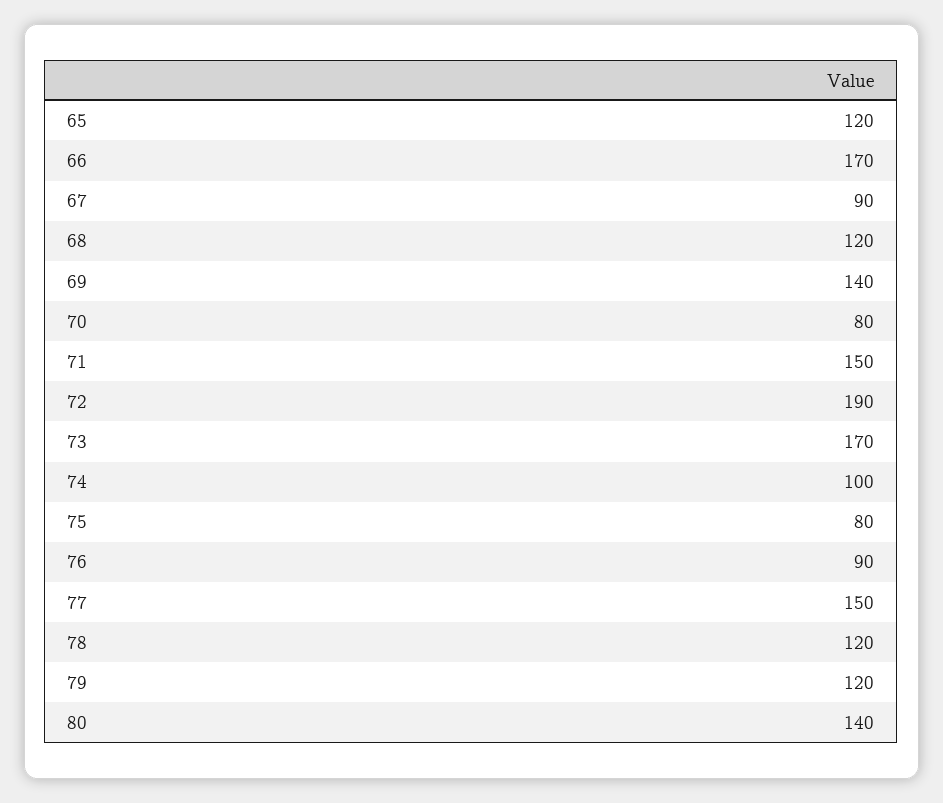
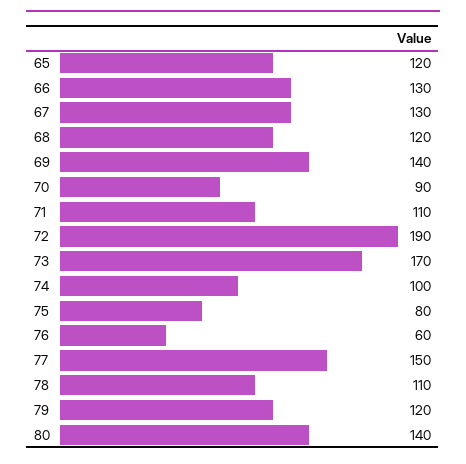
  {
    "65": 120,
-   "66": 170,
+   "66": 130,
-   "67": 90,
+   "67": 130,
    "68": 120,
    "69": 140,
-   "70": 80,
+   "70": 90,
-   "71": 150,
+   "71": 110,
    "72": 190,
    "73": 170,
    "74": 100,
    "75": 80,
-   "76": 90,
+   "76": 60,
    "77": 150,
-   "78": 120,
+   "78": 110,
    "79": 120,
    "80": 140
  }

